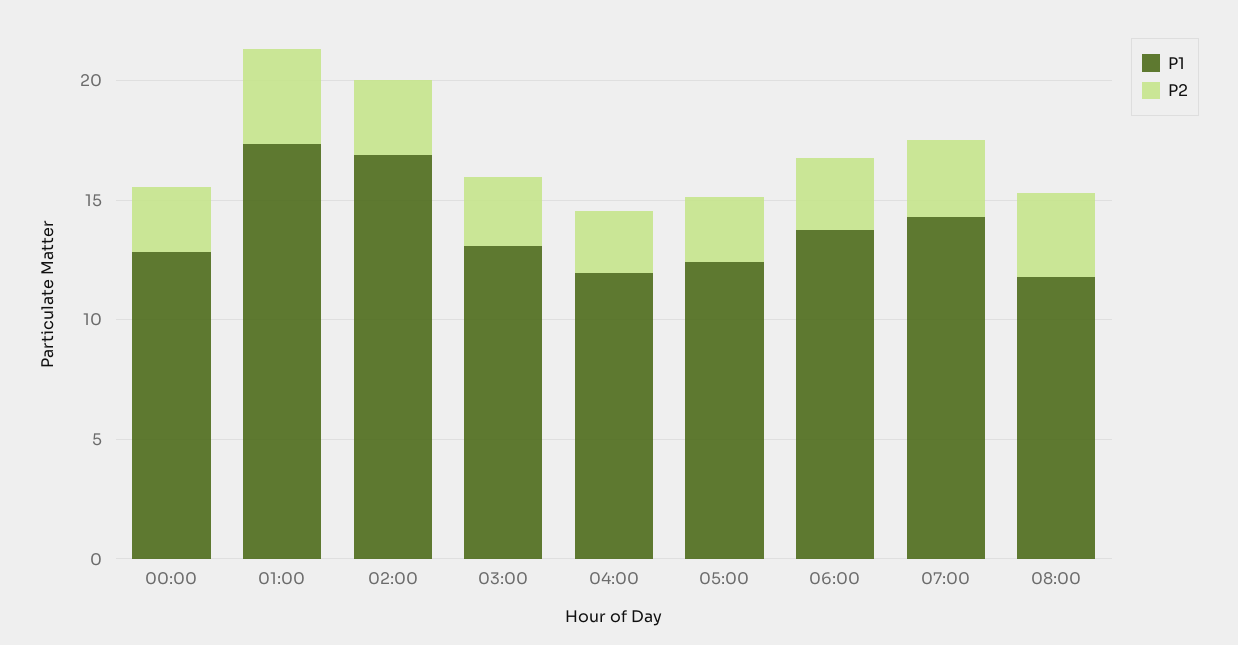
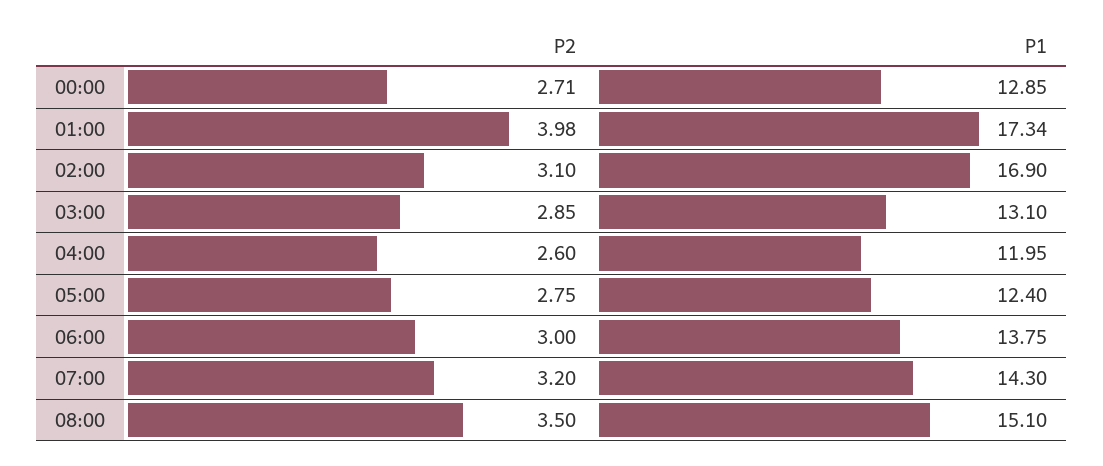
  {
    "P1": {
      "00:00": 12.85,
      "01:00": 17.34,
      "02:00": 16.9,
      "03:00": 13.1,
      "04:00": 11.95,
      "05:00": 12.4,
      "06:00": 13.75,
      "07:00": 14.3,
-     "08:00": 12
+     "08:00": 15.1
    },
    "P2": {
      "00:00": 2.71,
      "01:00": 3.98,
      "02:00": 3.1,
      "03:00": 2.85,
      "04:00": 2.6,
      "05:00": 2.75,
      "06:00": 3,
      "07:00": 3.2,
      "08:00": 3.5
    }
  }

